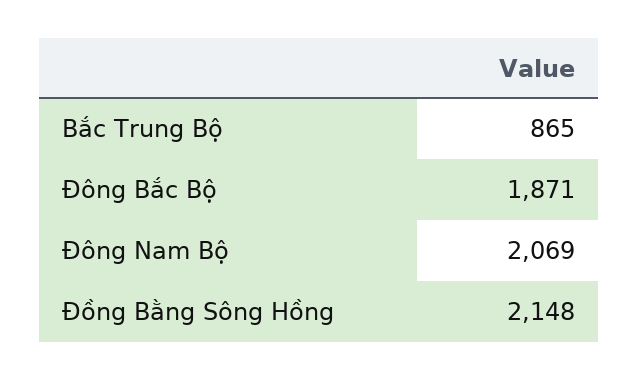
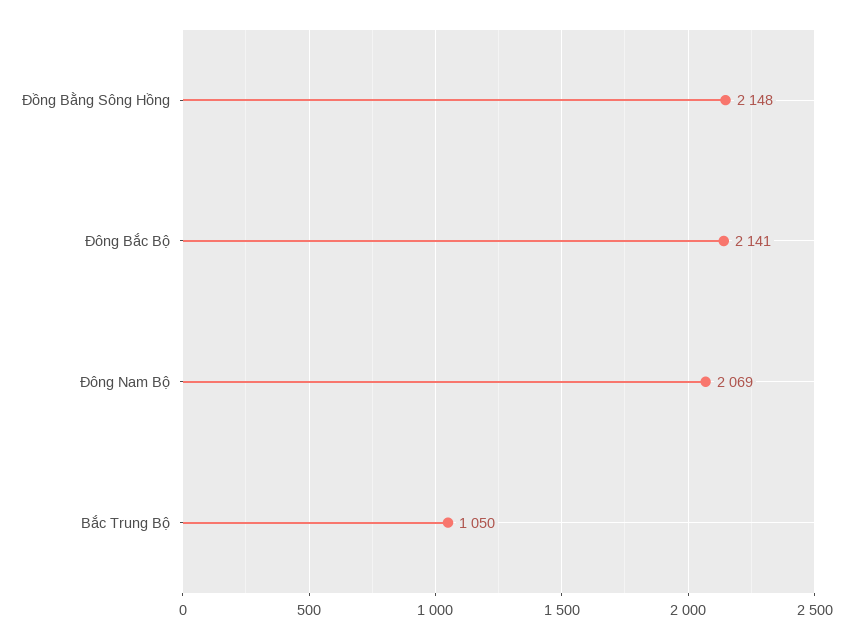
  {
-   "Bắc Trung Bộ": 865,
+   "Bắc Trung Bộ": 1050,
-   "Đông Bắc Bộ": 1871,
+   "Đông Bắc Bộ": 2141,
    "Đông Nam Bộ": 2069,
    "Đồng Bằng Sông Hồng": 2148
  }

